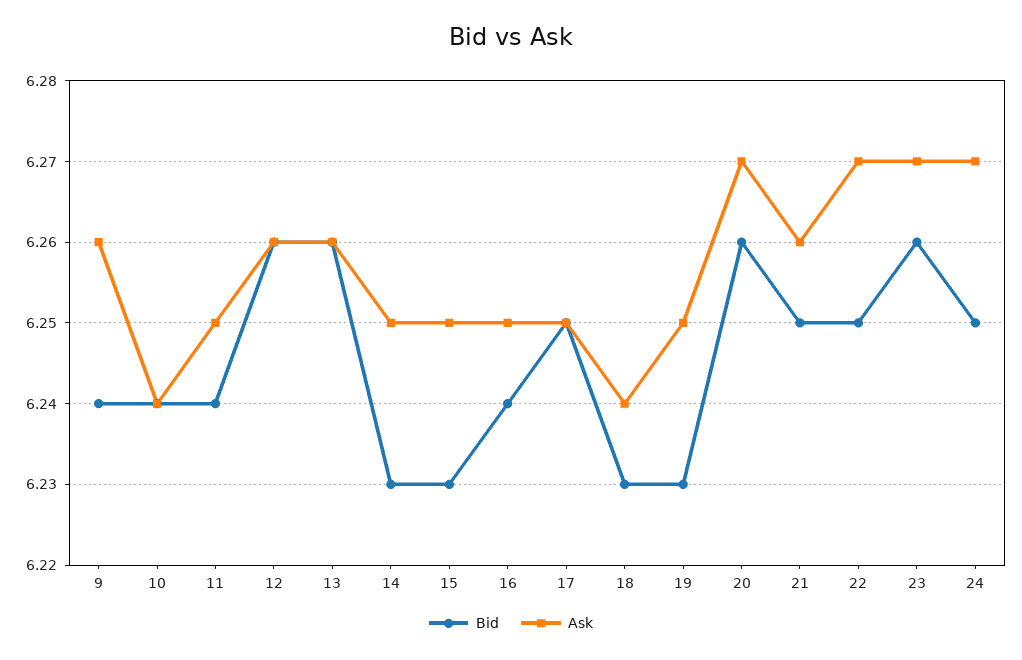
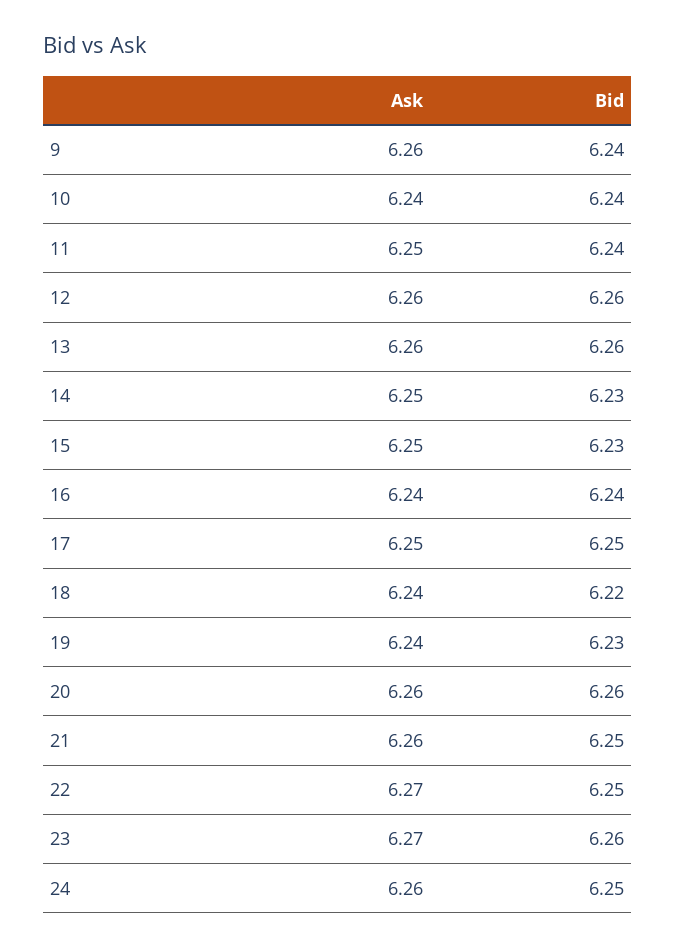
  {
    "Bid": {
      "9": 6.24,
      "10": 6.24,
      "11": 6.24,
      "12": 6.26,
      "13": 6.26,
      "14": 6.23,
      "15": 6.23,
      "16": 6.24,
      "17": 6.25,
-     "18": 6.23,
+     "18": 6.22,
      "19": 6.23,
      "20": 6.26,
      "21": 6.25,
      "22": 6.25,
      "23": 6.26,
      "24": 6.25
    },
    "Ask": {
      "9": 6.26,
      "10": 6.24,
      "11": 6.25,
      "12": 6.26,
      "13": 6.26,
      "14": 6.25,
      "15": 6.25,
-     "16": 6.25,
+     "16": 6.24,
      "17": 6.25,
      "18": 6.24,
-     "19": 6.25,
+     "19": 6.24,
-     "20": 6.27,
+     "20": 6.26,
      "21": 6.26,
      "22": 6.27,
      "23": 6.27,
-     "24": 6.27
+     "24": 6.26
    }
  }

